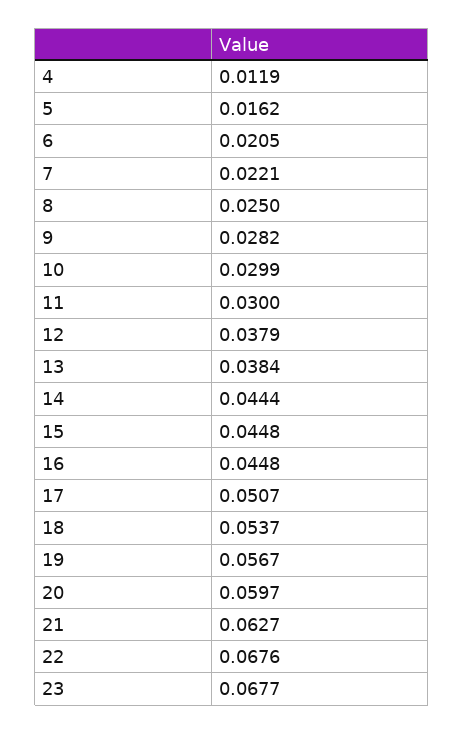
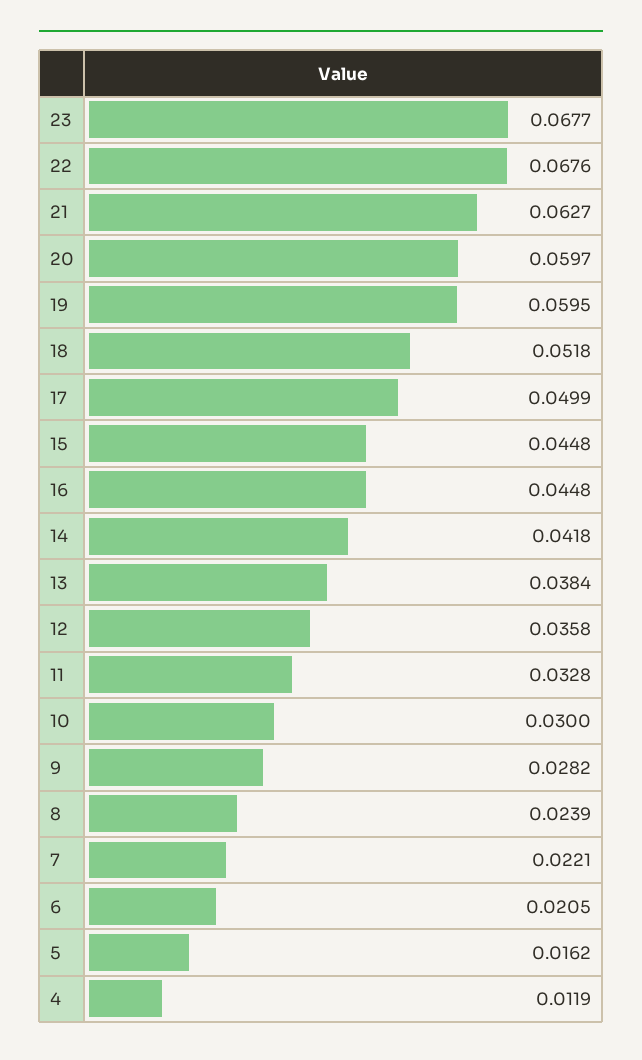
  {
    "4": 0.0119,
    "5": 0.0162,
    "6": 0.0205,
    "7": 0.0221,
-   "8": 0.025,
+   "8": 0.0239,
    "9": 0.0282,
-   "10": 0.0299,
+   "10": 0.03,
-   "11": 0.03,
+   "11": 0.0328,
-   "12": 0.0379,
+   "12": 0.0358,
    "13": 0.0384,
-   "14": 0.0444,
+   "14": 0.0418,
    "15": 0.0448,
    "16": 0.0448,
-   "17": 0.0507,
+   "17": 0.0499,
-   "18": 0.0537,
+   "18": 0.0518,
-   "19": 0.0567,
+   "19": 0.0595,
    "20": 0.0597,
    "21": 0.0627,
    "22": 0.0676,
    "23": 0.0677
  }

